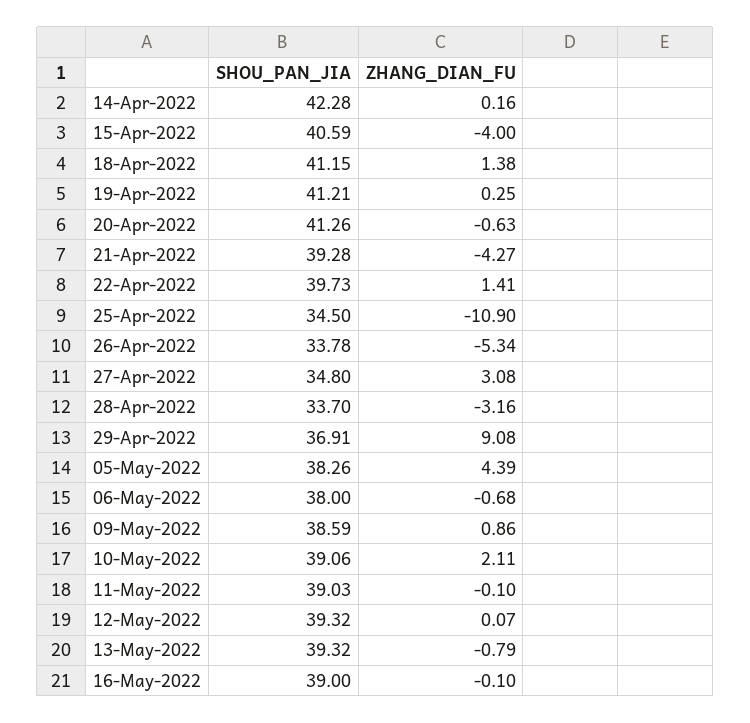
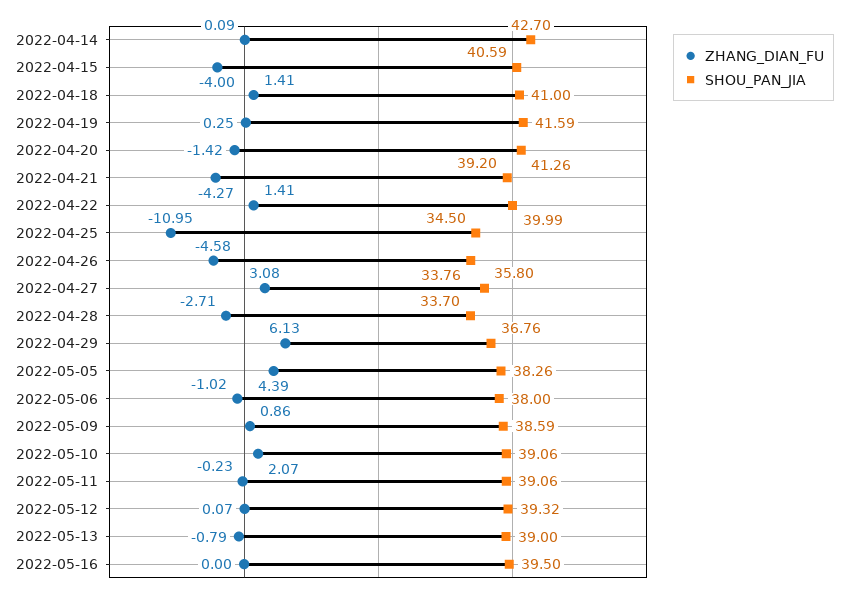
  {
    "SHOU_PAN_JIA": {
-     "14-Apr-2022": 42.28,
+     "14-Apr-2022": 42.7,
      "15-Apr-2022": 40.59,
-     "18-Apr-2022": 41.15,
+     "18-Apr-2022": 41,
-     "19-Apr-2022": 41.21,
+     "19-Apr-2022": 41.59,
      "20-Apr-2022": 41.26,
-     "21-Apr-2022": 39.28,
+     "21-Apr-2022": 39.2,
-     "22-Apr-2022": 39.73,
+     "22-Apr-2022": 39.99,
      "25-Apr-2022": 34.5,
-     "26-Apr-2022": 33.78,
+     "26-Apr-2022": 33.76,
-     "27-Apr-2022": 34.8,
+     "27-Apr-2022": 35.8,
      "28-Apr-2022": 33.7,
-     "29-Apr-2022": 36.91,
+     "29-Apr-2022": 36.76,
      "05-May-2022": 38.26,
      "06-May-2022": 38,
      "09-May-2022": 38.59,
      "10-May-2022": 39.06,
-     "11-May-2022": 39.03,
+     "11-May-2022": 39.06,
      "12-May-2022": 39.32,
-     "13-May-2022": 39.32,
+     "13-May-2022": 39,
-     "16-May-2022": 39
+     "16-May-2022": 39.5
    },
    "ZHANG_DIAN_FU": {
-     "14-Apr-2022": 0.16,
+     "14-Apr-2022": 0.09,
      "15-Apr-2022": -4,
-     "18-Apr-2022": 1.38,
+     "18-Apr-2022": 1.41,
      "19-Apr-2022": 0.25,
-     "20-Apr-2022": -0.63,
+     "20-Apr-2022": -1.42,
      "21-Apr-2022": -4.27,
      "22-Apr-2022": 1.41,
-     "25-Apr-2022": -10.9,
+     "25-Apr-2022": -10.95,
-     "26-Apr-2022": -5.34,
+     "26-Apr-2022": -4.58,
      "27-Apr-2022": 3.08,
-     "28-Apr-2022": -3.16,
+     "28-Apr-2022": -2.71,
-     "29-Apr-2022": 9.08,
+     "29-Apr-2022": 6.13,
      "05-May-2022": 4.39,
-     "06-May-2022": -0.68,
+     "06-May-2022": -1.02,
      "09-May-2022": 0.86,
-     "10-May-2022": 2.11,
+     "10-May-2022": 2.07,
-     "11-May-2022": -0.1,
+     "11-May-2022": -0.23,
      "12-May-2022": 0.07,
      "13-May-2022": -0.79,
-     "16-May-2022": -0.1
+     "16-May-2022": 0
    }
  }

